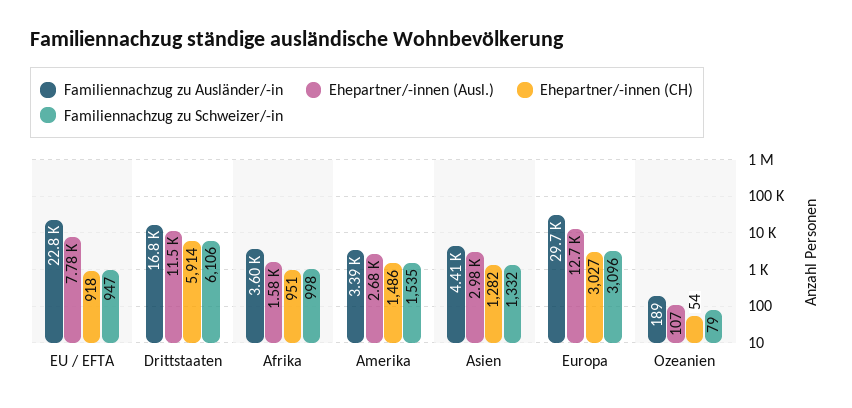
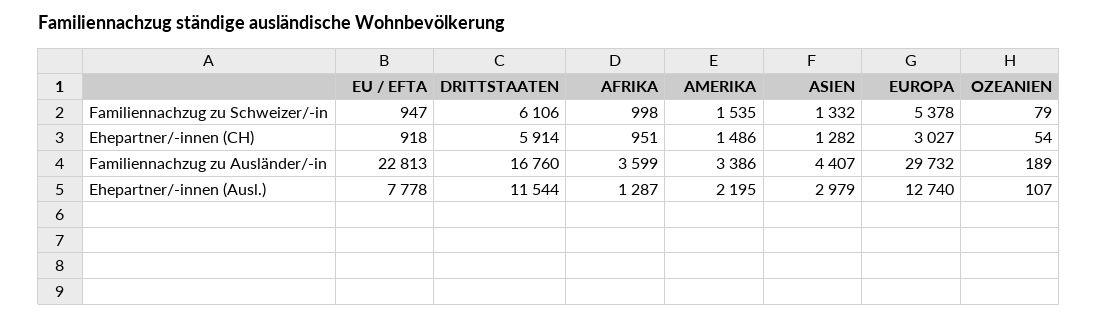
  {
    "Familiennachzug zu Ausländer/-in": {
      "EU / EFTA": 22813,
      "Drittstaaten": 16760,
      "Afrika": 3599,
      "Amerika": 3386,
      "Asien": 4407,
      "Europa": 29732,
      "Ozeanien": 189
    },
    "Ehepartner/-innen (Ausl.)": {
      "EU / EFTA": 7778,
      "Drittstaaten": 11544,
-     "Afrika": 1580,
+     "Afrika": 1287,
-     "Amerika": 2680,
+     "Amerika": 2195,
      "Asien": 2979,
      "Europa": 12740,
      "Ozeanien": 107
    },
    "Ehepartner/-innen (CH)": {
      "EU / EFTA": 918,
      "Drittstaaten": 5914,
      "Afrika": 951,
      "Amerika": 1486,
      "Asien": 1282,
      "Europa": 3027,
      "Ozeanien": 54
    },
    "Familiennachzug zu Schweizer/-in": {
      "EU / EFTA": 947,
      "Drittstaaten": 6106,
      "Afrika": 998,
      "Amerika": 1535,
      "Asien": 1332,
-     "Europa": 3096,
+     "Europa": 5378,
      "Ozeanien": 79
    }
  }

